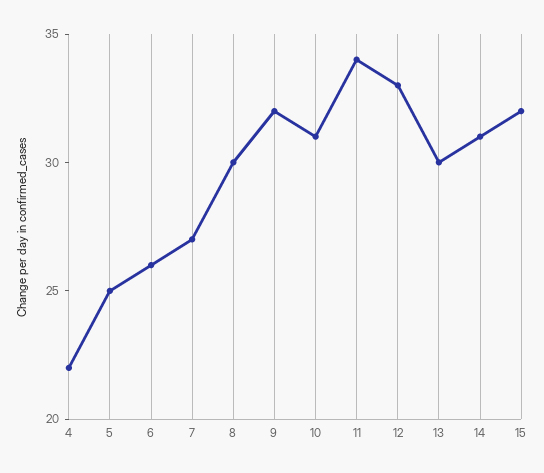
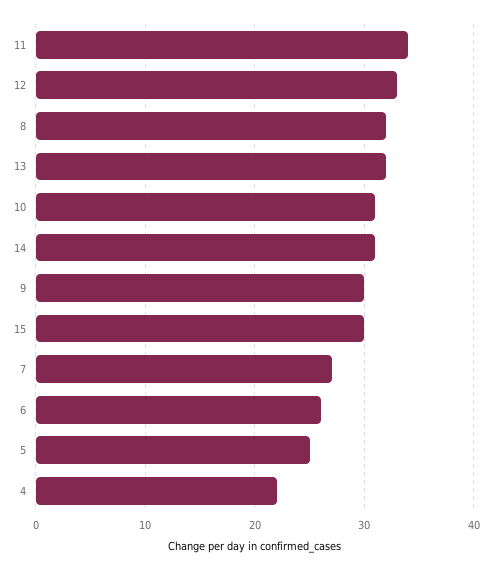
  {
    "4": 22,
    "5": 25,
    "6": 26,
    "7": 27,
-   "8": 30,
+   "8": 32,
-   "9": 32,
+   "9": 30,
    "10": 31,
    "11": 34,
    "12": 33,
-   "13": 30,
+   "13": 32,
    "14": 31,
-   "15": 32
+   "15": 30
  }

